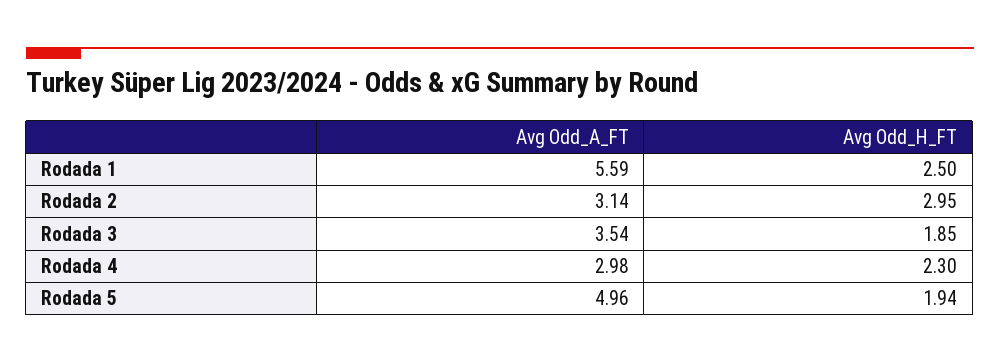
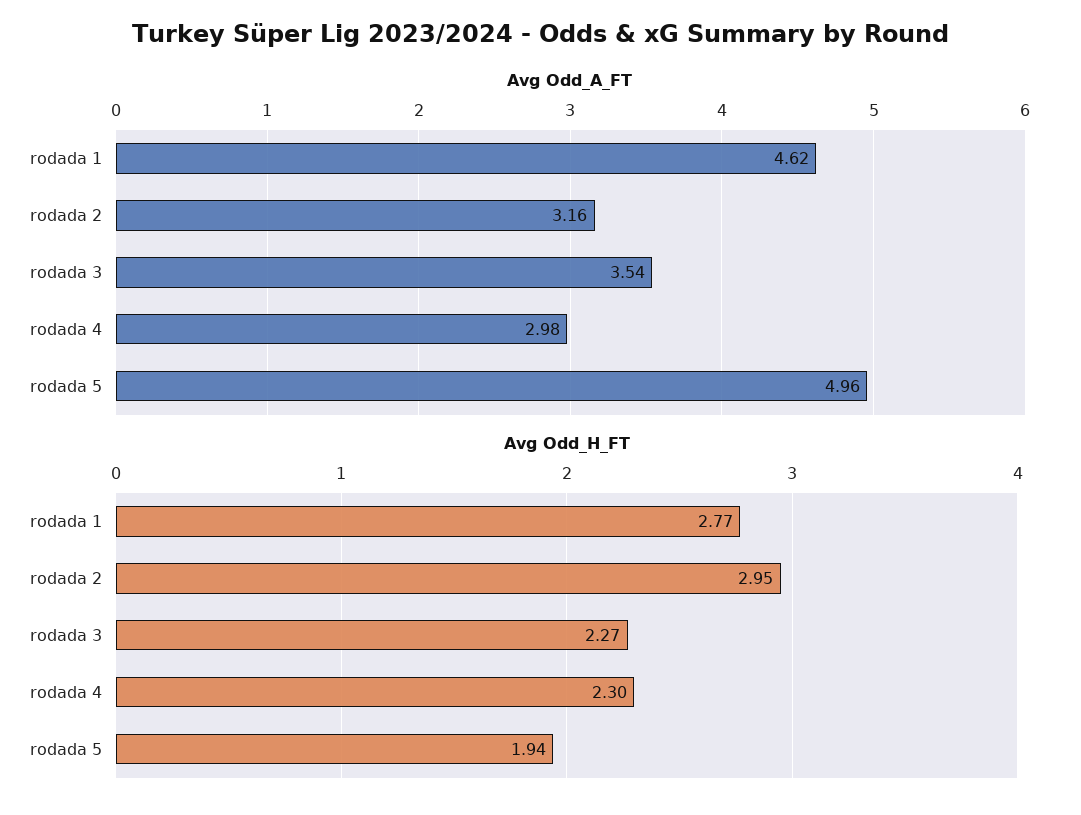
  {
    "Avg Odd_A_FT": {
-     "Rodada 1": 5.59,
+     "Rodada 1": 4.62,
-     "Rodada 2": 3.14,
+     "Rodada 2": 3.16,
      "Rodada 3": 3.54,
      "Rodada 4": 2.98,
      "Rodada 5": 4.96
    },
    "Avg Odd_H_FT": {
-     "Rodada 1": 2.5,
+     "Rodada 1": 2.77,
      "Rodada 2": 2.95,
-     "Rodada 3": 1.85,
+     "Rodada 3": 2.27,
      "Rodada 4": 2.3,
      "Rodada 5": 1.94
    }
  }

